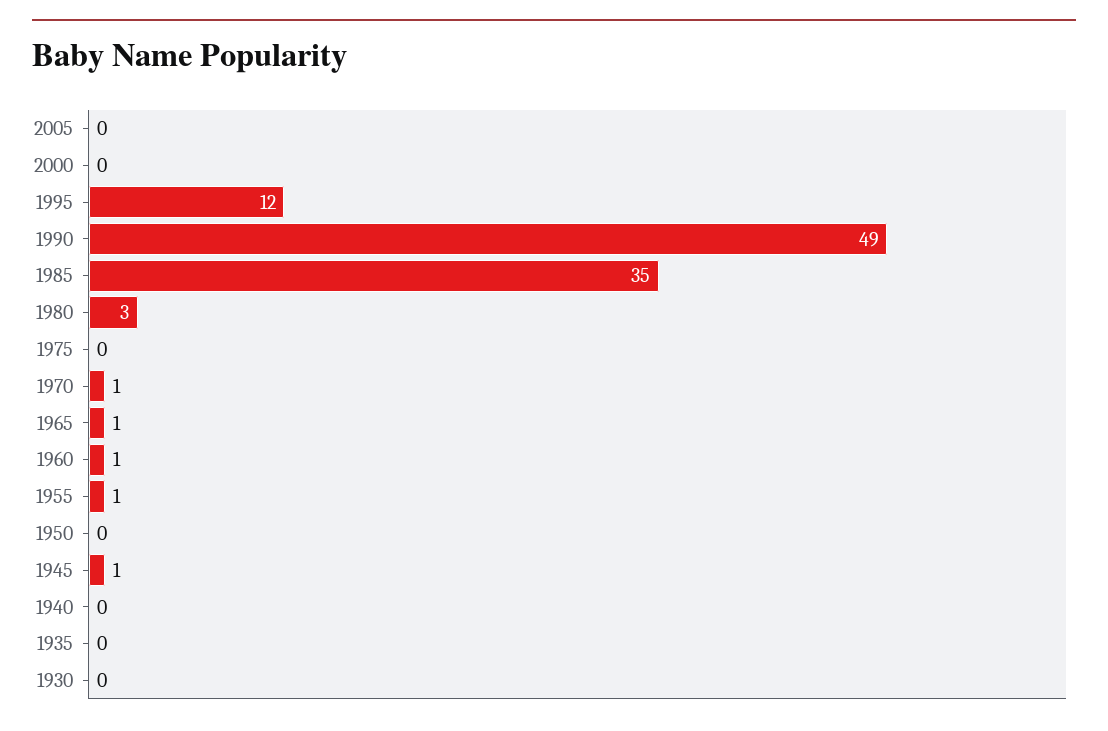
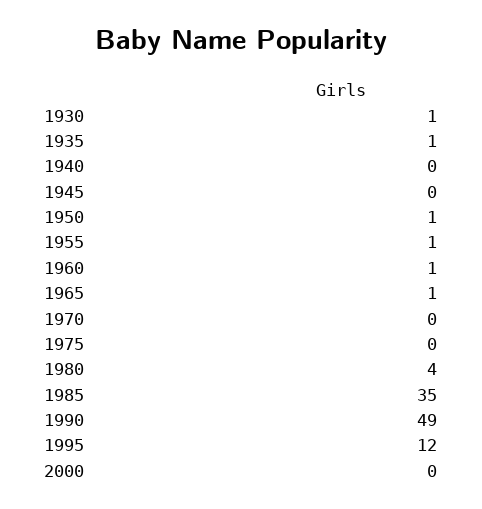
  {
-   "2005": 0,
    "2000": 0,
    "1995": 12,
    "1990": 49,
    "1985": 35,
-   "1980": 3,
+   "1980": 4,
    "1975": 0,
-   "1970": 1,
+   "1970": 0,
    "1965": 1,
    "1960": 1,
    "1955": 1,
-   "1950": 0,
+   "1950": 1,
-   "1945": 1,
+   "1945": 0,
    "1940": 0,
-   "1935": 0,
+   "1935": 1,
-   "1930": 0
+   "1930": 1
  }

